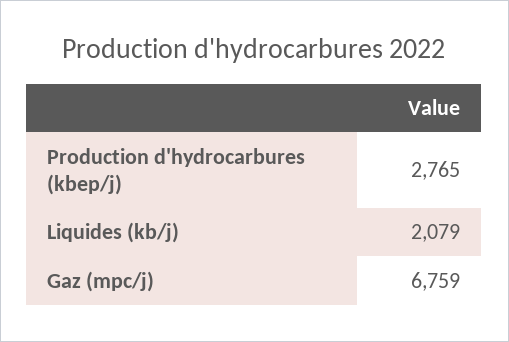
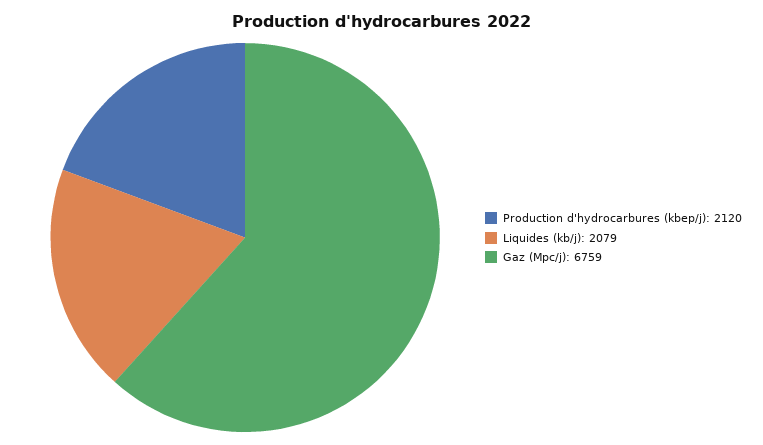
  {
-   "Production d'hydrocarbures (kbep/j)": 2765,
+   "Production d'hydrocarbures (kbep/j)": 2120,
    "Liquides (kb/j)": 2079,
    "Gaz (mpc/j)": 6759
  }

